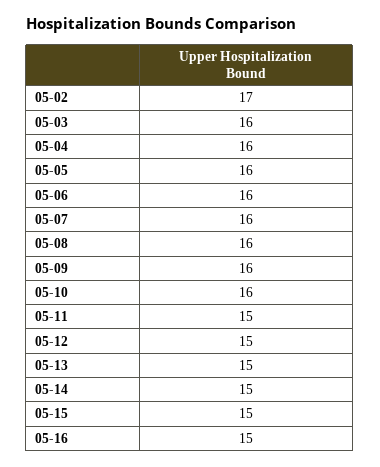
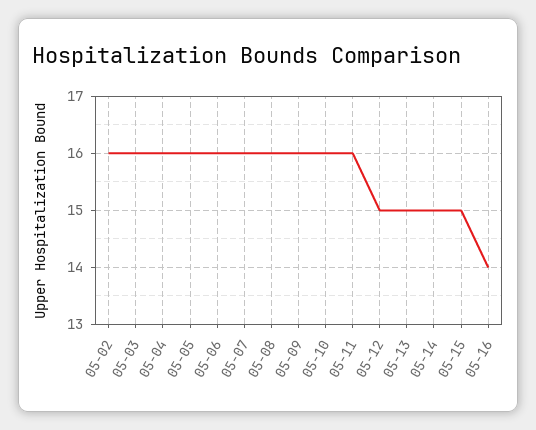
  {
-   "05-02": 17,
+   "05-02": 16,
    "05-03": 16,
    "05-04": 16,
    "05-05": 16,
    "05-06": 16,
    "05-07": 16,
    "05-08": 16,
    "05-09": 16,
    "05-10": 16,
-   "05-11": 15,
+   "05-11": 16,
    "05-12": 15,
    "05-13": 15,
    "05-14": 15,
    "05-15": 15,
-   "05-16": 15
+   "05-16": 14
  }

